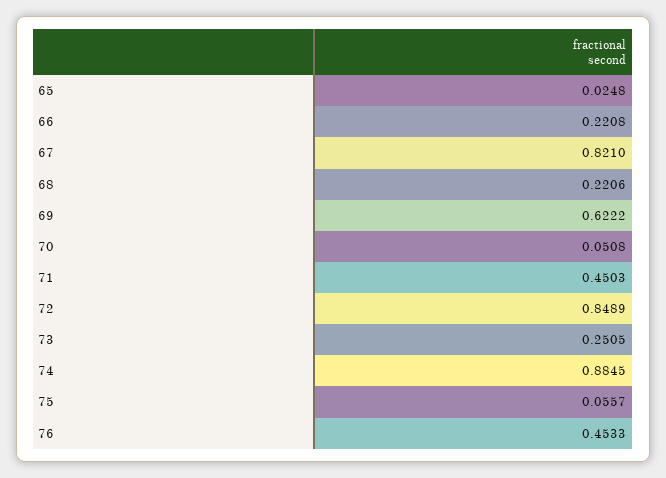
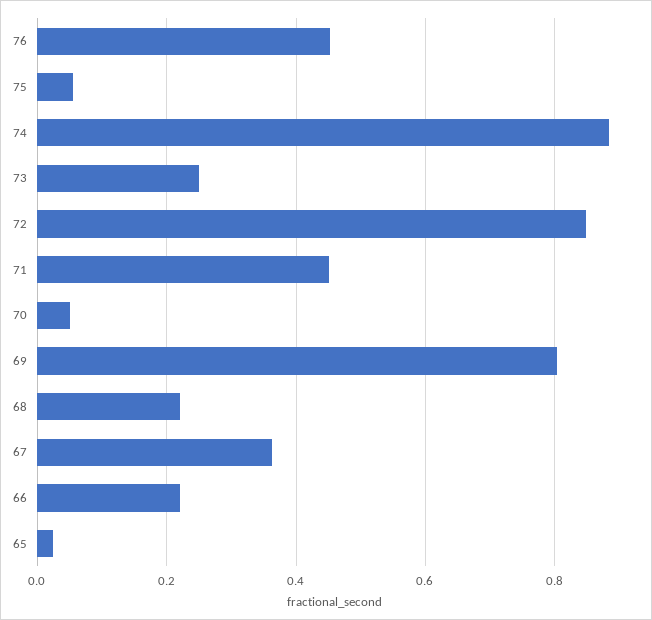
  {
    "65": 0.0248,
    "66": 0.2208,
-   "67": 0.821,
+   "67": 0.36,
    "68": 0.2206,
-   "69": 0.6222,
+   "69": 0.8,
    "70": 0.0508,
    "71": 0.4503,
    "72": 0.8489,
    "73": 0.2505,
    "74": 0.8845,
    "75": 0.0557,
    "76": 0.4533
  }

